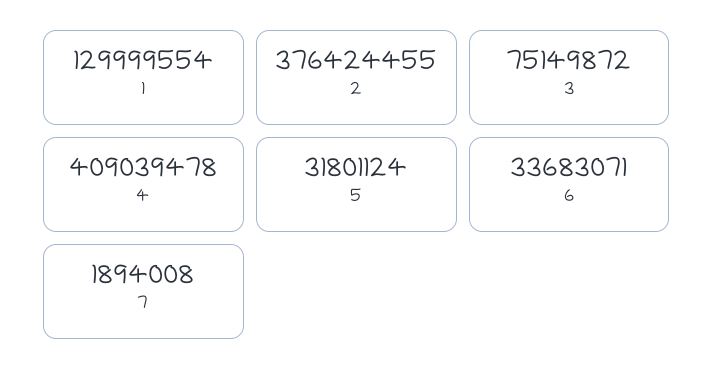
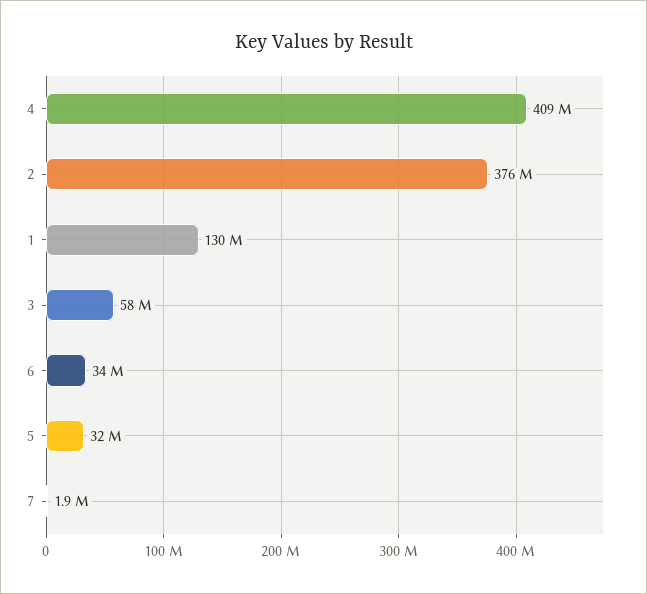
  {
    "1": 129999554,
    "2": 376424455,
-   "3": 75149872,
+   "3": 58000000,
    "4": 409039478,
    "5": 31801124,
    "6": 33683071,
    "7": 1894008
  }

